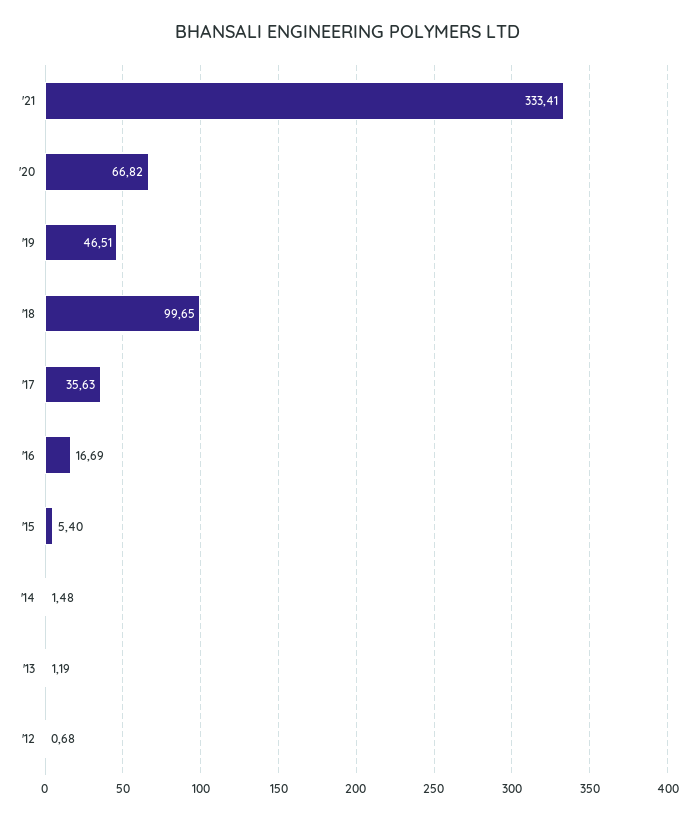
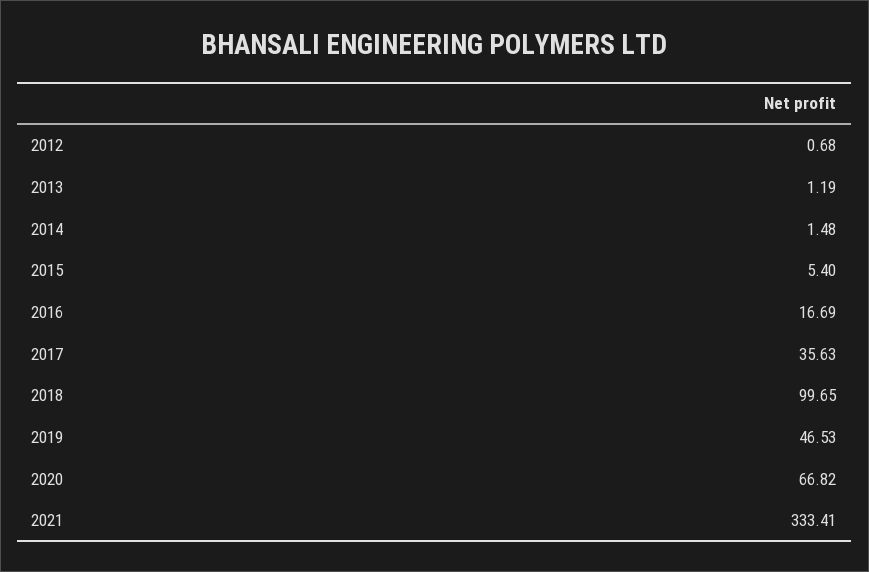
  {
    "'21": 333.41,
    "'20": 66.82,
-   "'19": 46.51,
+   "'19": 46.53,
    "'18": 99.65,
    "'17": 35.63,
    "'16": 16.69,
    "'15": 5.4,
    "'14": 1.48,
    "'13": 1.19,
    "'12": 0.68
  }

